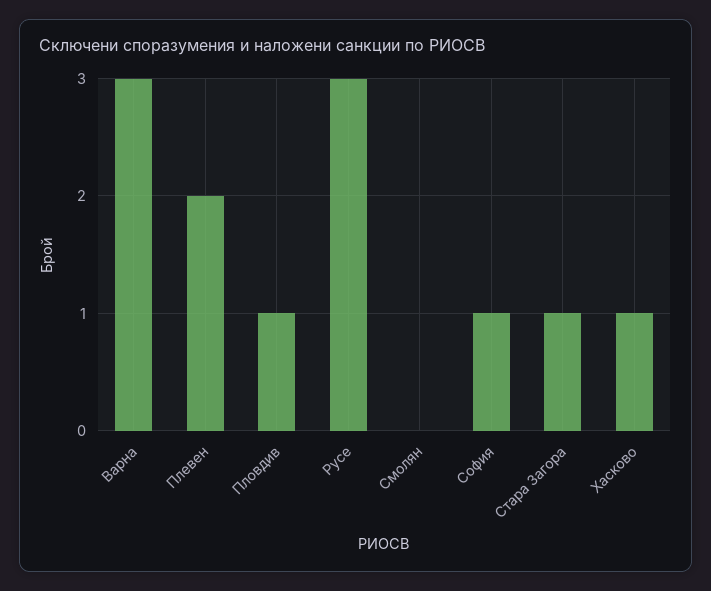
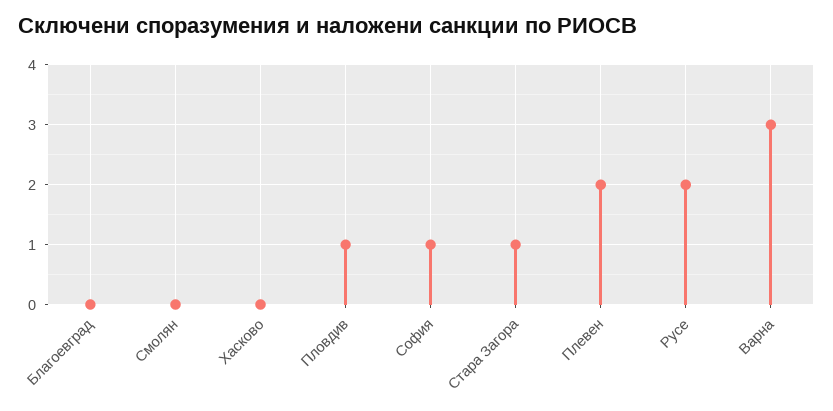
  {
    "Варна": 3,
    "Плевен": 2,
    "Пловдив": 1,
-   "Русе": 3,
+   "Русе": 2,
    "Смолян": 0,
    "София": 1,
    "Стара Загора": 1,
-   "Хасково": 1
+   "Хасково": 0,
+   "Благоевград": 0
  }

